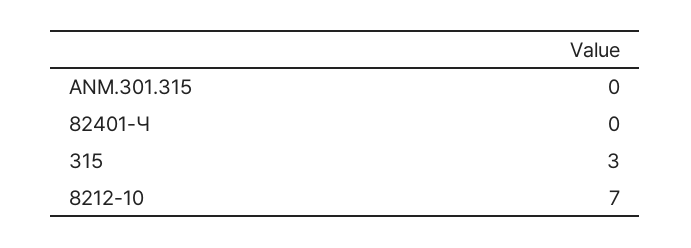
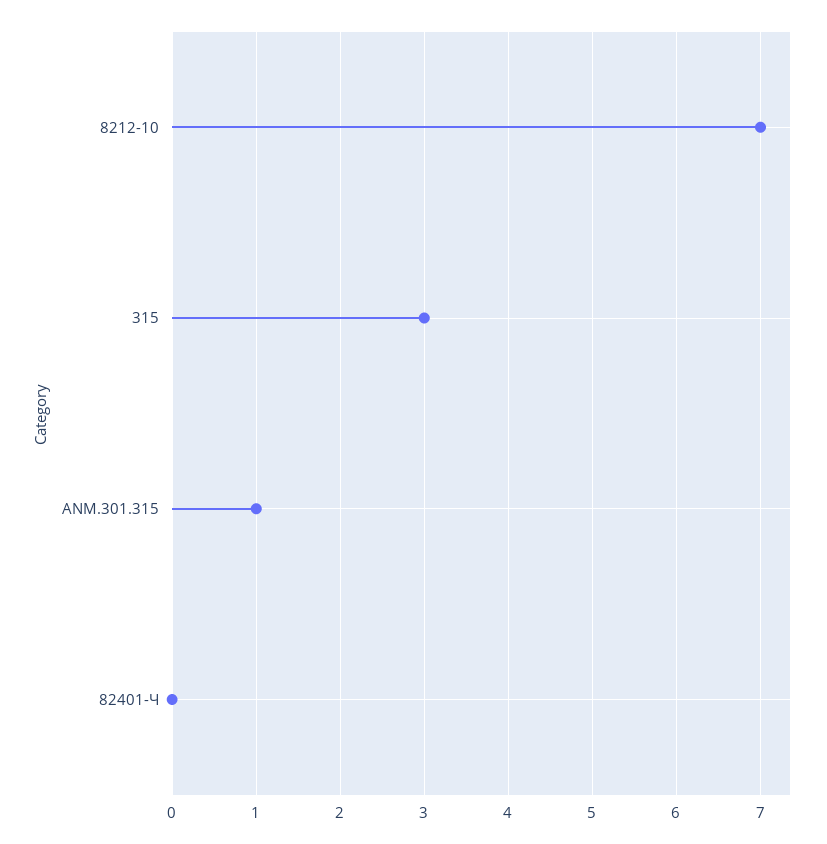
  {
-   "ANM.301.315": 0,
+   "ANM.301.315": 1,
    "82401-Ч": 0,
    "315": 3,
    "8212-10": 7
  }

